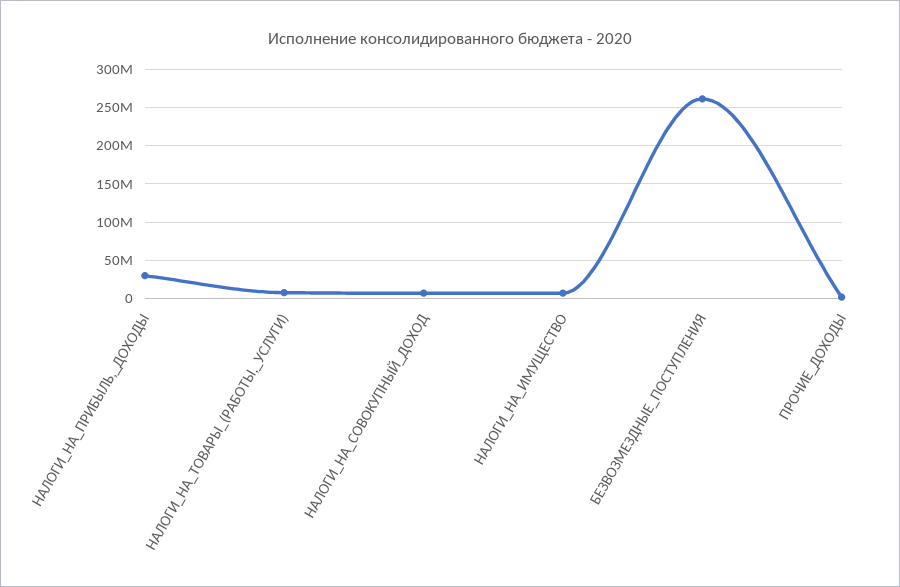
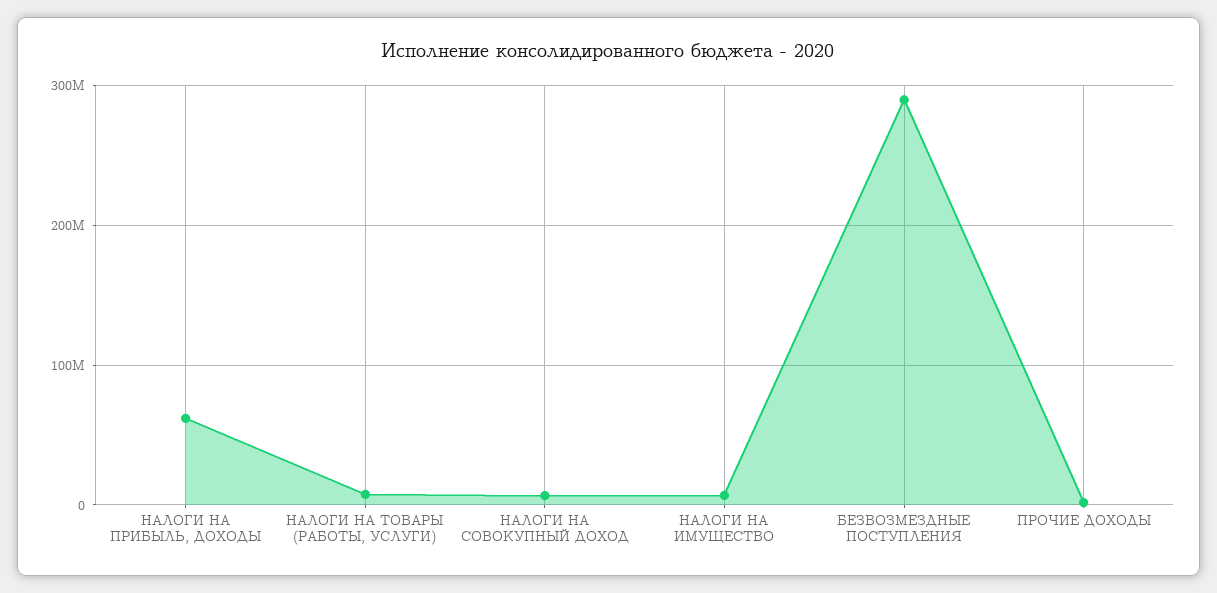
  {
-   "НАЛОГИ_НА_ПРИБЫЛЬ,_ДОХОДЫ": 30000000,
+   "НАЛОГИ_НА_ПРИБЫЛЬ,_ДОХОДЫ": 60000000,
    "НАЛОГИ_НА_ТОВАРЫ_(РАБОТЫ,_УСЛУГИ)": 10000000,
    "НАЛОГИ_НА_СОВОКУПНЫЙ_ДОХОД": 10000000,
    "НАЛОГИ_НА_ИМУЩЕСТВО": 10000000,
-   "БЕЗВОЗМЕЗДНЫЕ_ПОСТУПЛЕНИЯ": 260000000,
+   "БЕЗВОЗМЕЗДНЫЕ_ПОСТУПЛЕНИЯ": 290000000,
    "ПРОЧИЕ_ДОХОДЫ": 0
  }

